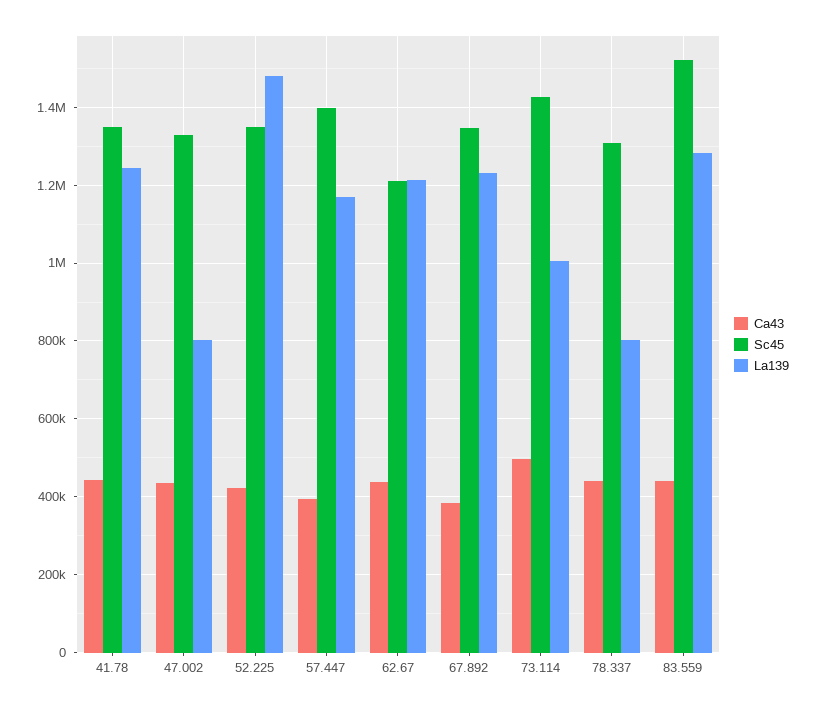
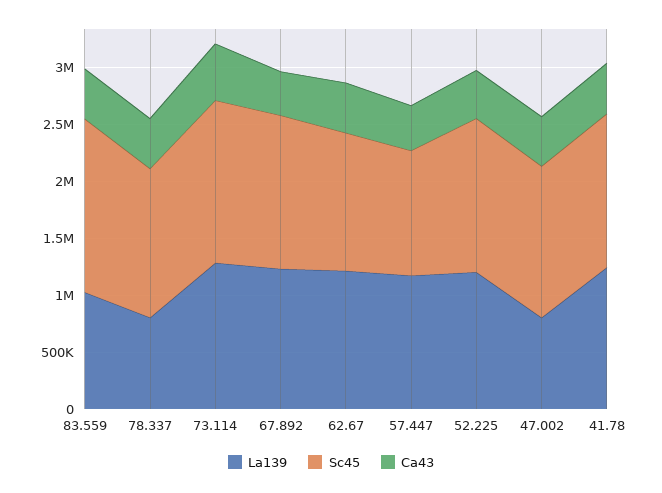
  {
    "Ca43": {
      "41.78": 440000,
      "47.002": 440000,
      "52.225": 420000,
      "57.447": 400000,
      "62.67": 440000,
      "67.892": 380000,
      "73.114": 500000,
      "78.337": 440000,
      "83.559": 440000
    },
    "Sc45": {
      "41.78": 1340000,
      "47.002": 1320000,
      "52.225": 1340000,
-     "57.447": 1400000,
+     "57.447": 1100000,
      "62.67": 1220000,
      "67.892": 1340000,
      "73.114": 1420000,
      "78.337": 1300000,
      "83.559": 1520000
    },
    "La139": {
      "41.78": 1240000,
      "47.002": 800000,
-     "52.225": 1480000,
+     "52.225": 1200000,
      "57.447": 1160000,
      "62.67": 1220000,
      "67.892": 1240000,
-     "73.114": 1000000,
+     "73.114": 1300000,
      "78.337": 800000,
-     "83.559": 1280000
+     "83.559": 1000000
    }
  }

